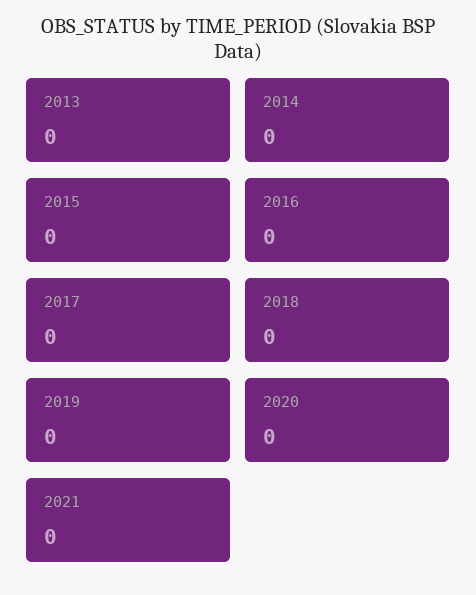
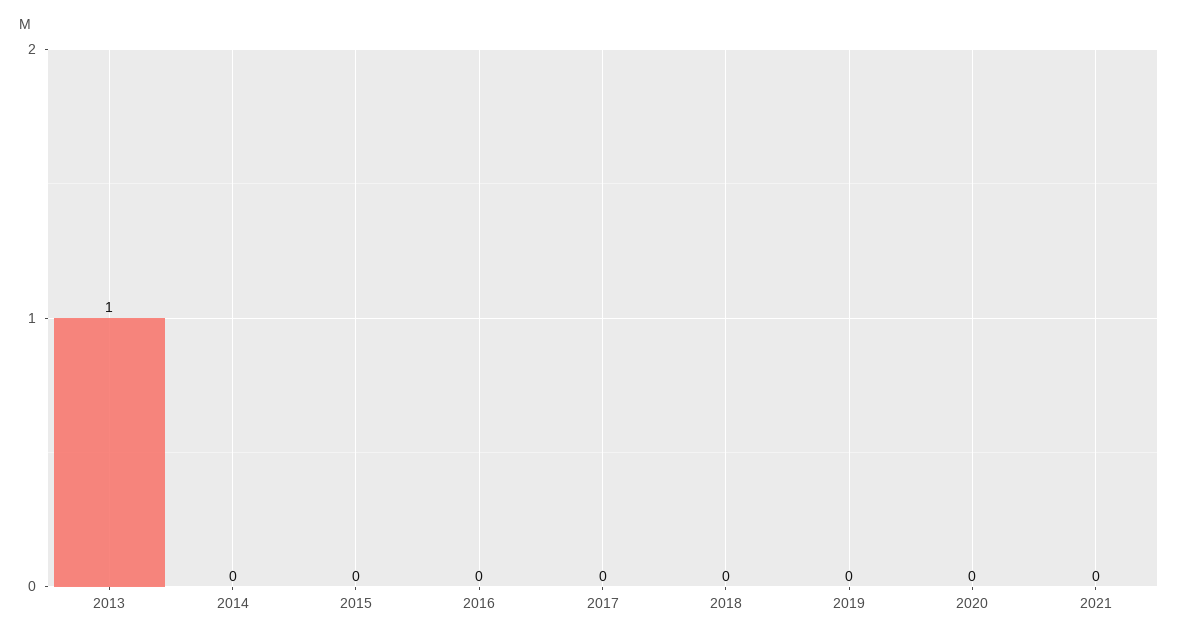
  {
-   "2013": 0,
+   "2013": 1,
    "2014": 0,
    "2015": 0,
    "2016": 0,
    "2017": 0,
    "2018": 0,
    "2019": 0,
    "2020": 0,
    "2021": 0
  }

